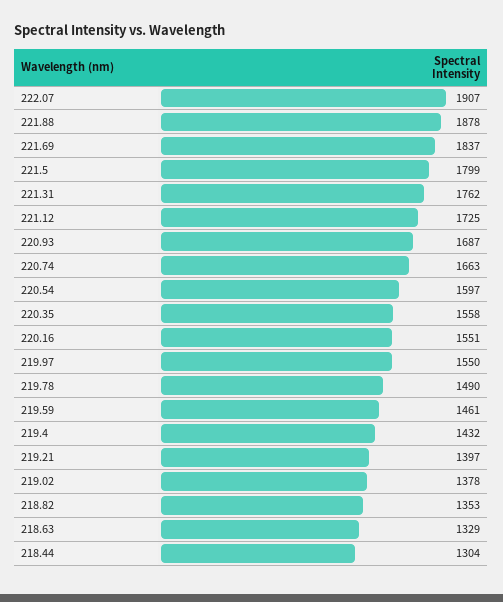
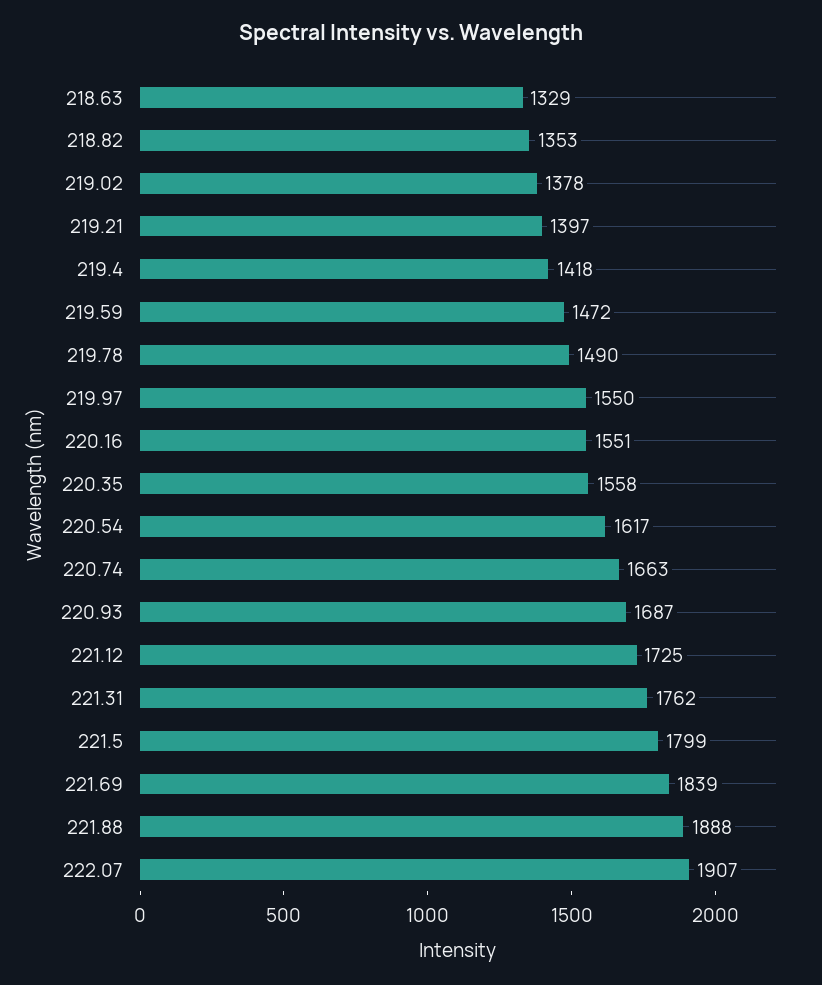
  {
    "222.07": 1907,
-   "221.88": 1878,
+   "221.88": 1888,
-   "221.69": 1837,
+   "221.69": 1839,
    "221.5": 1799,
    "221.31": 1762,
    "221.12": 1725,
    "220.93": 1687,
    "220.74": 1663,
-   "220.54": 1597,
+   "220.54": 1617,
    "220.35": 1558,
    "220.16": 1551,
    "219.97": 1550,
    "219.78": 1490,
-   "219.59": 1461,
+   "219.59": 1472,
-   "219.4": 1432,
+   "219.4": 1418,
    "219.21": 1397,
    "219.02": 1378,
    "218.82": 1353,
-   "218.63": 1329,
+   "218.63": 1329
-   "218.44": 1304
  }

